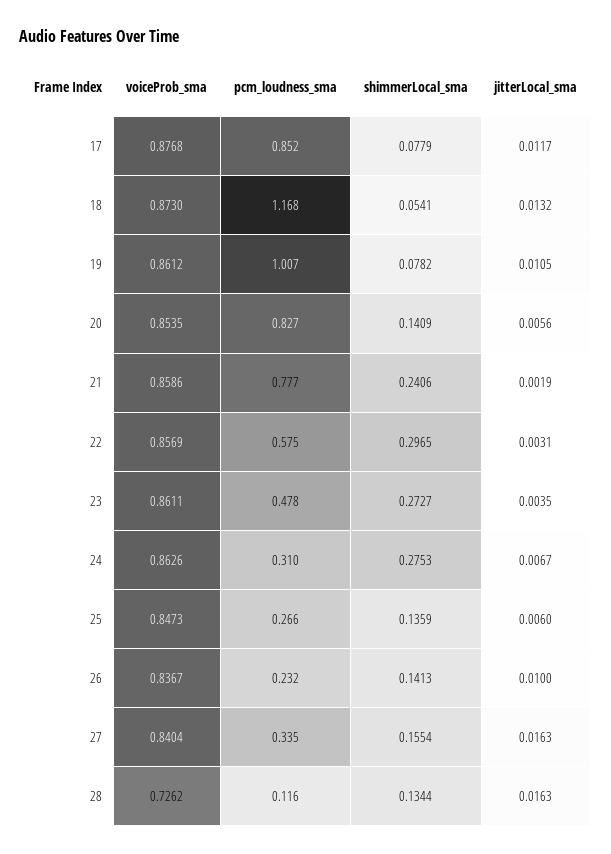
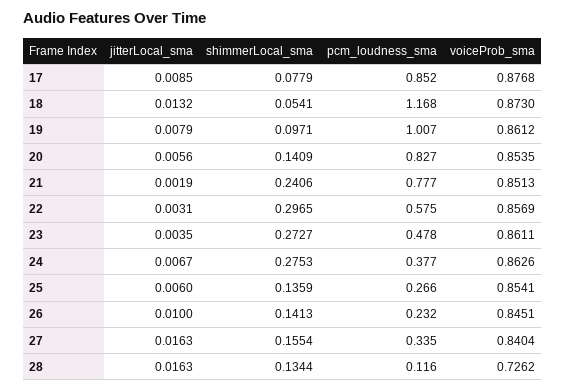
  {
    "voiceProb_sma": {
      "17": 0.8768,
      "18": 0.873,
      "19": 0.8612,
      "20": 0.8535,
-     "21": 0.8586,
+     "21": 0.8513,
      "22": 0.8569,
      "23": 0.8611,
      "24": 0.8626,
-     "25": 0.8473,
+     "25": 0.8541,
-     "26": 0.8367,
+     "26": 0.8451,
      "27": 0.8404,
      "28": 0.7262
    },
    "pcm_loudness_sma": {
      "17": 0.852,
      "18": 1.168,
      "19": 1.007,
      "20": 0.827,
      "21": 0.777,
      "22": 0.575,
      "23": 0.478,
-     "24": 0.31,
+     "24": 0.377,
      "25": 0.266,
      "26": 0.232,
      "27": 0.335,
      "28": 0.116
    },
    "shimmerLocal_sma": {
      "17": 0.0779,
      "18": 0.0541,
-     "19": 0.0782,
+     "19": 0.0971,
      "20": 0.1409,
      "21": 0.2406,
      "22": 0.2965,
      "23": 0.2727,
      "24": 0.2753,
      "25": 0.1359,
      "26": 0.1413,
      "27": 0.1554,
      "28": 0.1344
    },
    "jitterLocal_sma": {
-     "17": 0.0117,
+     "17": 0.0085,
      "18": 0.0132,
-     "19": 0.0105,
+     "19": 0.0079,
      "20": 0.0056,
      "21": 0.0019,
      "22": 0.0031,
      "23": 0.0035,
      "24": 0.0067,
      "25": 0.006,
      "26": 0.01,
      "27": 0.0163,
      "28": 0.0163
    }
  }

